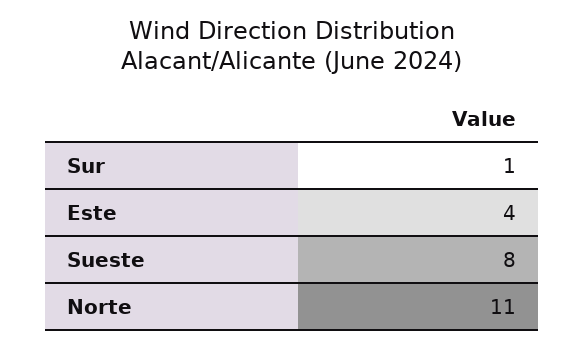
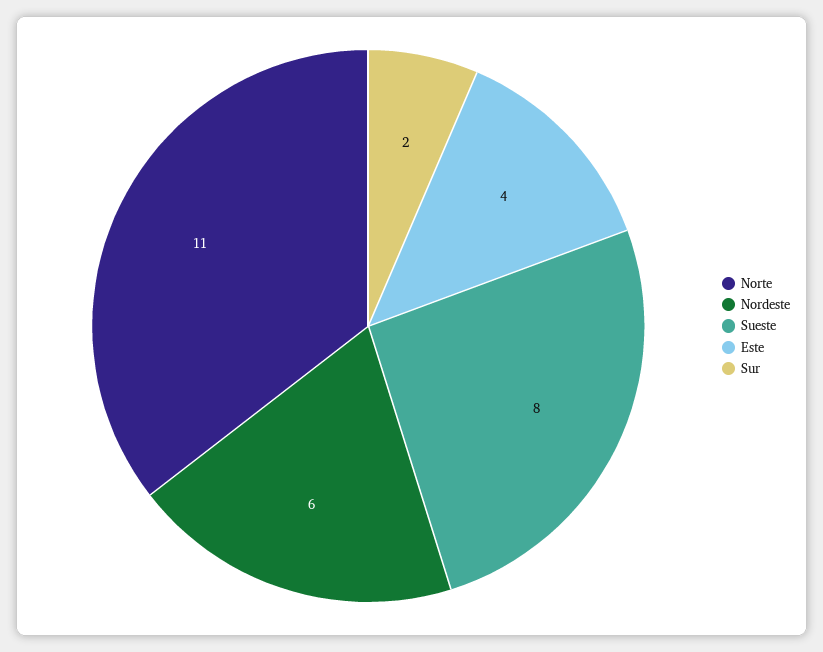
  {
-   "Sur": 1,
+   "Sur": 2,
    "Este": 4,
    "Sueste": 8,
-   "Norte": 11
+   "Norte": 11,
+   "Nordeste": 6
  }

